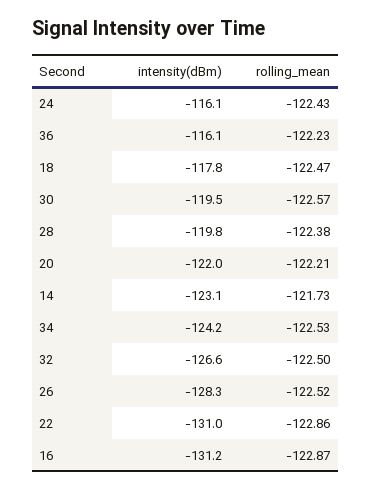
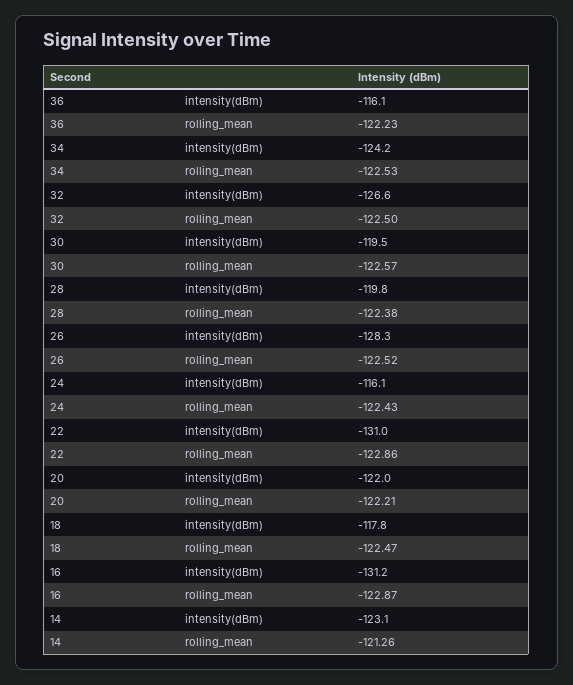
  {
    "intensity(dBm)": {
      "24": -116.1,
      "36": -116.1,
      "18": -117.8,
      "30": -119.5,
      "28": -119.8,
      "20": -122,
      "14": -123.1,
      "34": -124.2,
      "32": -126.6,
      "26": -128.3,
      "22": -131,
      "16": -131.2
    },
    "rolling_mean": {
      "24": -122.43,
      "36": -122.23,
      "18": -122.47,
      "30": -122.57,
      "28": -122.38,
      "20": -122.21,
-     "14": -121.73,
+     "14": -121.26,
      "34": -122.53,
      "32": -122.5,
      "26": -122.52,
      "22": -122.86,
      "16": -122.87
    }
  }

